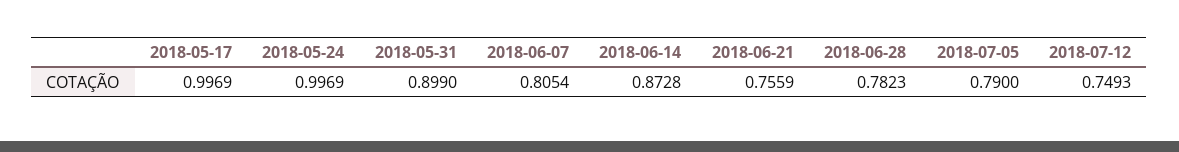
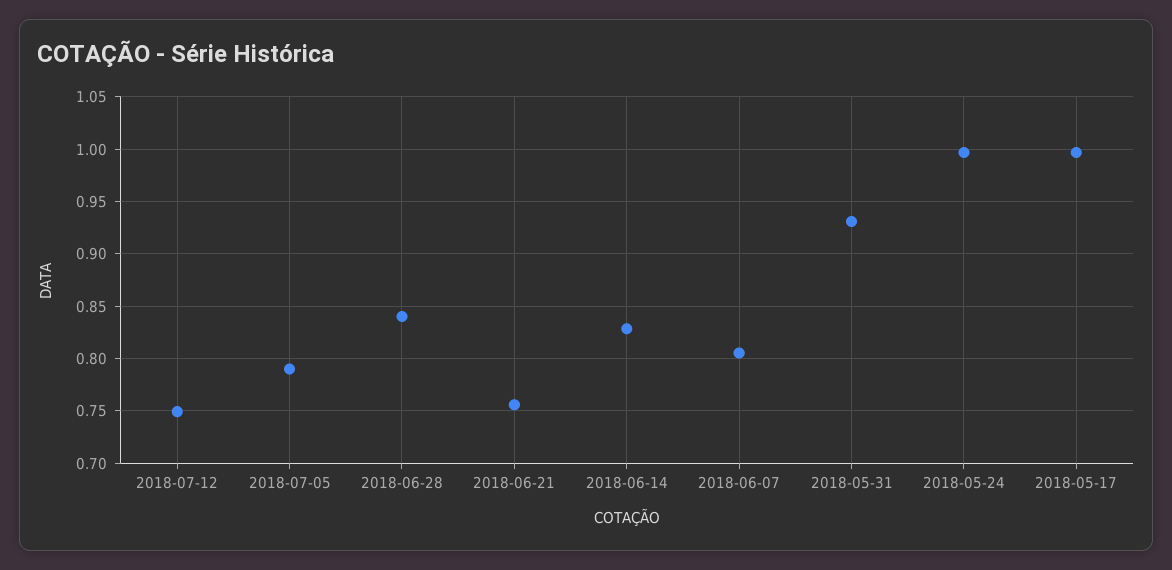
  {
    "2018-05-17": 0.9969,
    "2018-05-24": 0.9969,
-   "2018-05-31": 0.899,
+   "2018-05-31": 0.93,
    "2018-06-07": 0.8054,
-   "2018-06-14": 0.8728,
+   "2018-06-14": 0.83,
    "2018-06-21": 0.7559,
-   "2018-06-28": 0.7823,
+   "2018-06-28": 0.84,
    "2018-07-05": 0.79,
    "2018-07-12": 0.7493
  }

